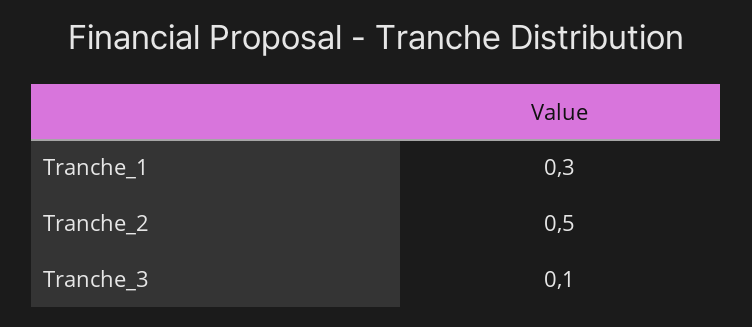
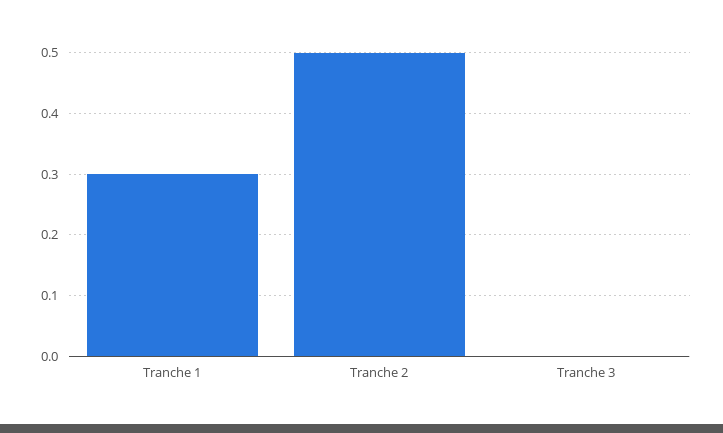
  {
    "Tranche_1": 0.3,
    "Tranche_2": 0.5,
-   "Tranche_3": 0.1
+   "Tranche_3": 0
  }

